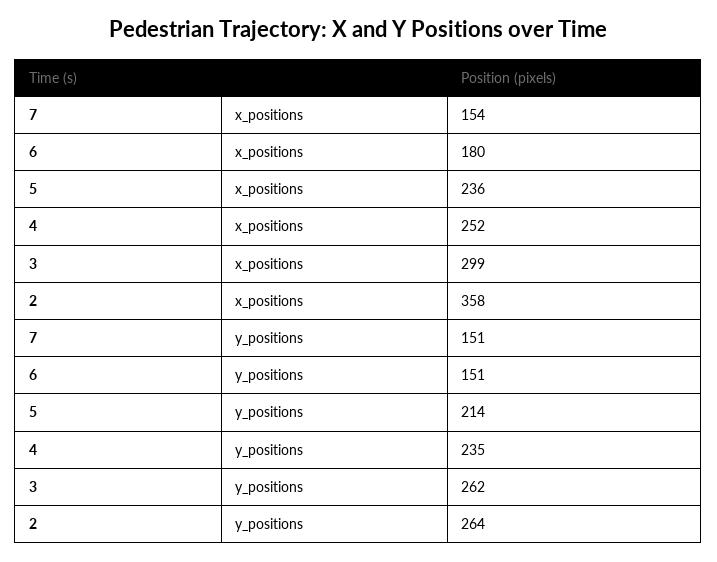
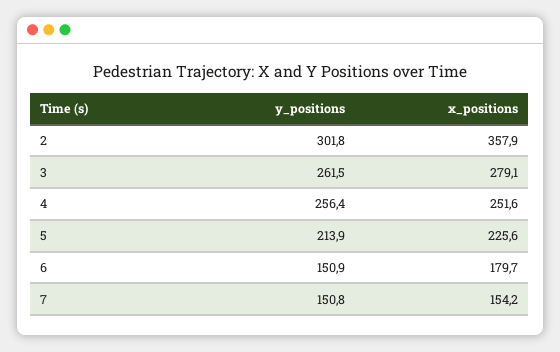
  {
    "7": {
      "x_positions": 154.2,
      "y_positions": 150.8
    },
    "6": {
      "x_positions": 179.7,
      "y_positions": 150.9
    },
    "5": {
-     "x_positions": 236,
+     "x_positions": 225.6,
      "y_positions": 213.9
    },
    "4": {
      "x_positions": 251.6,
-     "y_positions": 235
+     "y_positions": 256.4
    },
    "3": {
-     "x_positions": 299,
+     "x_positions": 279.1,
      "y_positions": 261.5
    },
    "2": {
      "x_positions": 357.9,
-     "y_positions": 264
+     "y_positions": 301.8
    }
  }

